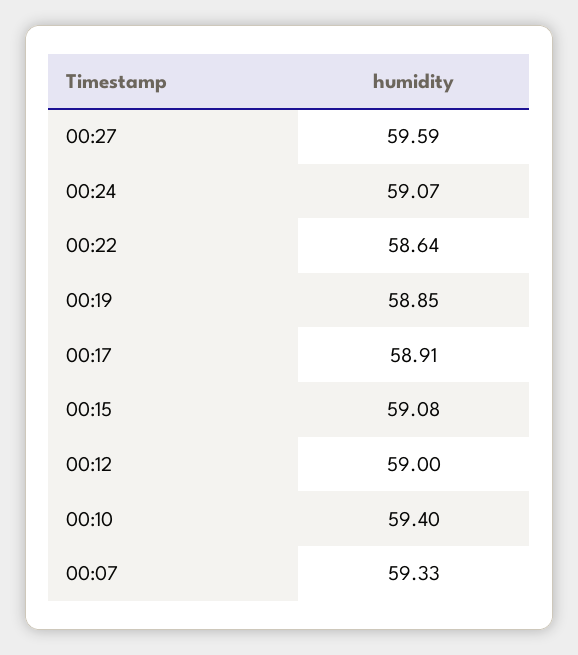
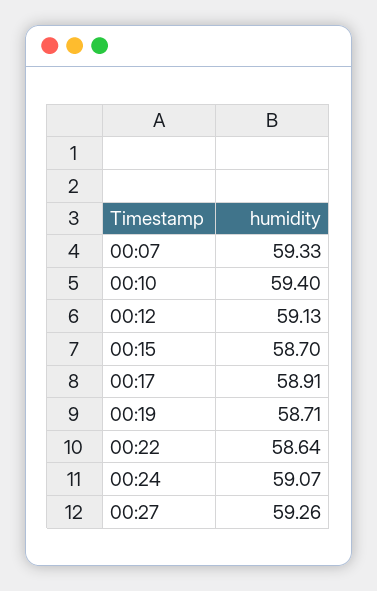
  {
-   "00:27": 59.59,
+   "00:27": 59.26,
    "00:24": 59.07,
    "00:22": 58.64,
-   "00:19": 58.85,
+   "00:19": 58.71,
    "00:17": 58.91,
-   "00:15": 59.08,
+   "00:15": 58.7,
-   "00:12": 59,
+   "00:12": 59.13,
    "00:10": 59.4,
    "00:07": 59.33
  }

